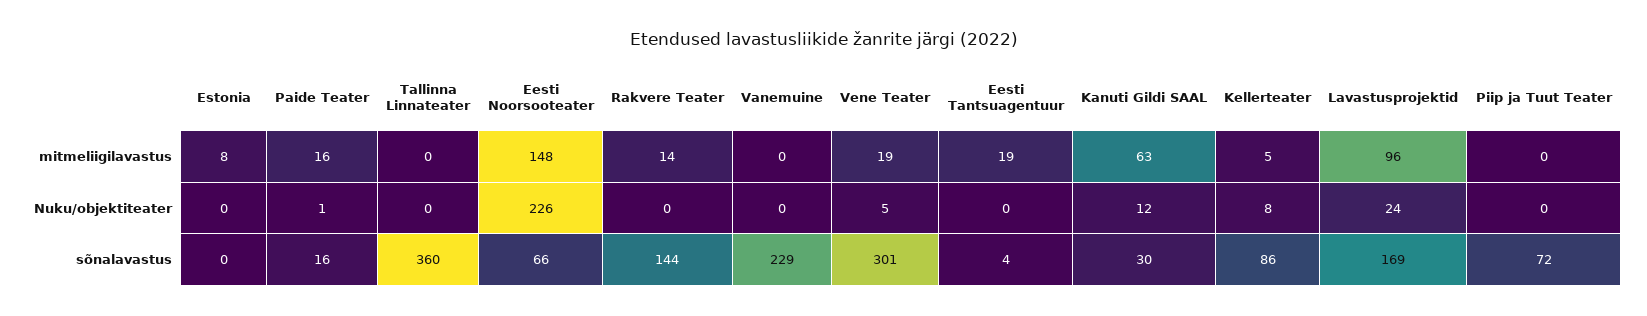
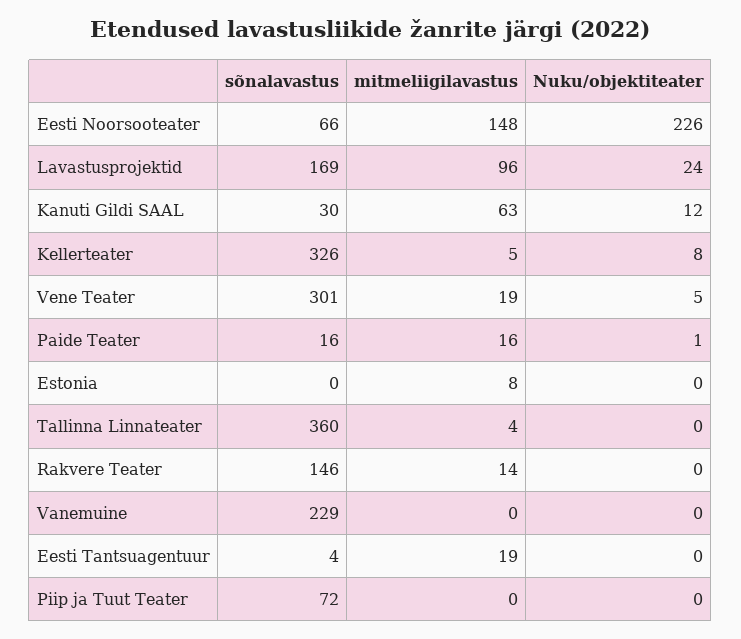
  {
    "Estonia": {
      "mitmeliigilavastus": 8,
      "Nuku/objektiteater": 0,
      "sõnalavastus": 0
    },
    "Paide Teater": {
      "mitmeliigilavastus": 16,
      "Nuku/objektiteater": 1,
      "sõnalavastus": 16
    },
    "Tallinna Linnateater": {
-     "mitmeliigilavastus": 0,
+     "mitmeliigilavastus": 4,
      "Nuku/objektiteater": 0,
      "sõnalavastus": 360
    },
    "Eesti Noorsooteater": {
      "mitmeliigilavastus": 148,
      "Nuku/objektiteater": 226,
      "sõnalavastus": 66
    },
    "Rakvere Teater": {
      "mitmeliigilavastus": 14,
      "Nuku/objektiteater": 0,
-     "sõnalavastus": 144
+     "sõnalavastus": 146
    },
    "Vanemuine": {
      "mitmeliigilavastus": 0,
      "Nuku/objektiteater": 0,
      "sõnalavastus": 229
    },
    "Vene Teater": {
      "mitmeliigilavastus": 19,
      "Nuku/objektiteater": 5,
      "sõnalavastus": 301
    },
    "Eesti Tantsuagentuur": {
      "mitmeliigilavastus": 19,
      "Nuku/objektiteater": 0,
      "sõnalavastus": 4
    },
    "Kanuti Gildi SAAL": {
      "mitmeliigilavastus": 63,
      "Nuku/objektiteater": 12,
      "sõnalavastus": 30
    },
    "Kellerteater": {
      "mitmeliigilavastus": 5,
      "Nuku/objektiteater": 8,
-     "sõnalavastus": 86
+     "sõnalavastus": 326
    },
    "Lavastusprojektid": {
      "mitmeliigilavastus": 96,
      "Nuku/objektiteater": 24,
      "sõnalavastus": 169
    },
    "Piip ja Tuut Teater": {
      "mitmeliigilavastus": 0,
      "Nuku/objektiteater": 0,
      "sõnalavastus": 72
    }
  }

